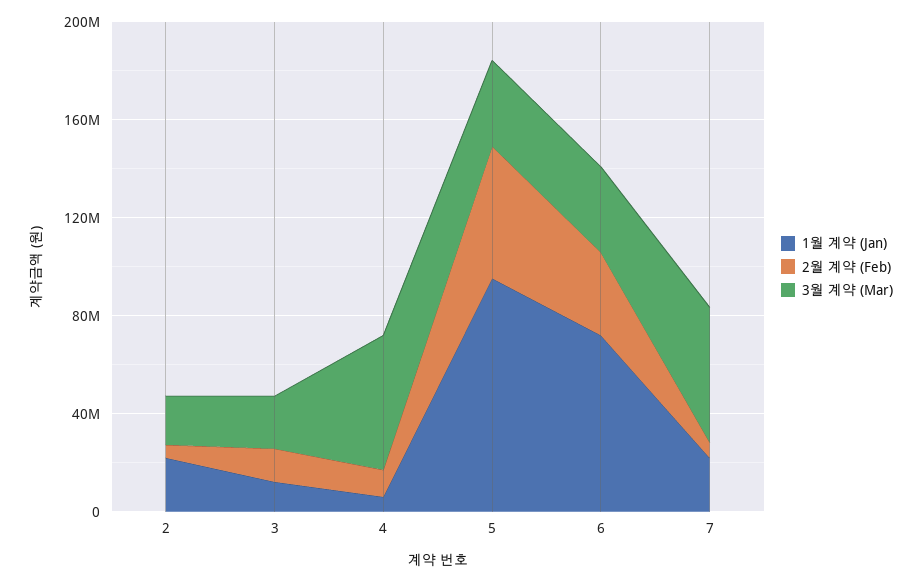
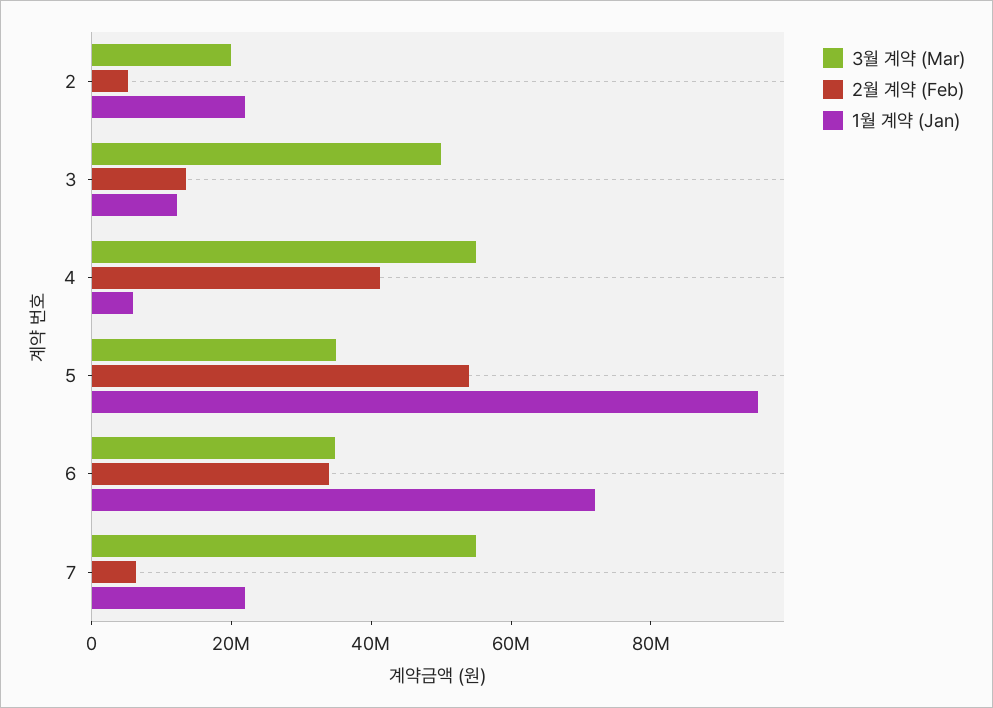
  {
    "1월 계약 (Jan)": {
      "2": 20000000,
      "3": 10000000,
      "4": 5000000,
      "5": 95000000,
      "6": 70000000,
      "7": 20000000
    },
    "2월 계약 (Feb)": {
      "2": 5000000,
      "3": 15000000,
-     "4": 10000000,
+     "4": 40000000,
      "5": 55000000,
      "6": 35000000,
      "7": 5000000
    },
    "3월 계약 (Mar)": {
      "2": 20000000,
-     "3": 20000000,
+     "3": 50000000,
      "4": 55000000,
      "5": 35000000,
      "6": 35000000,
      "7": 55000000
    }
  }

